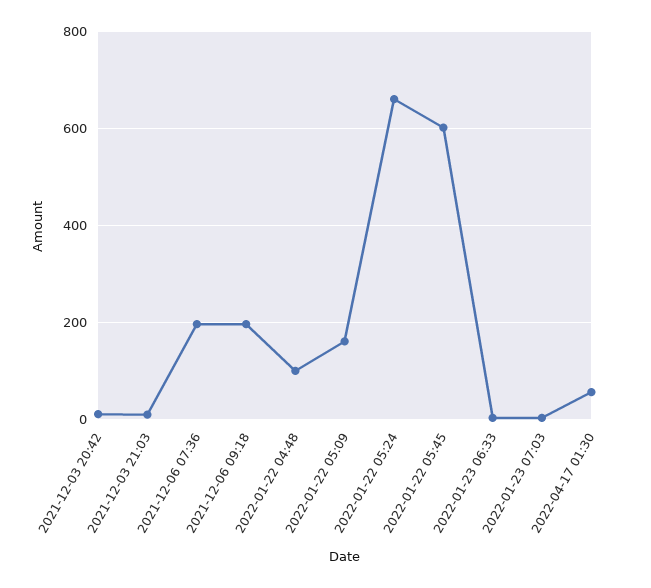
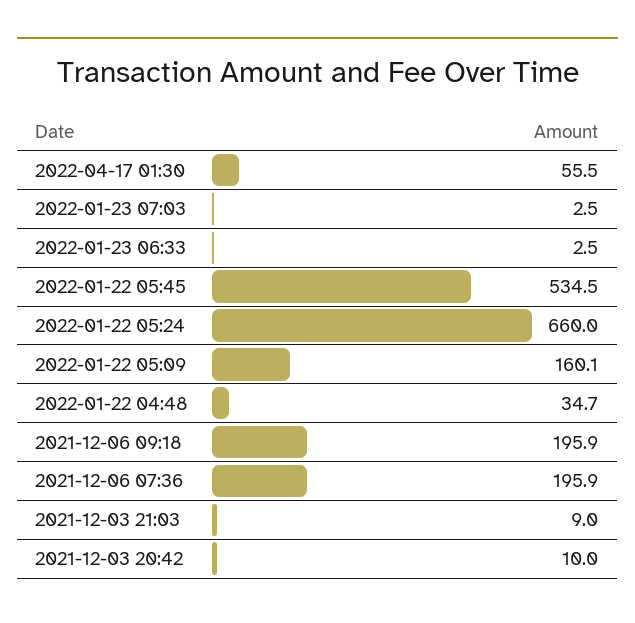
  {
    "2021-12-03 20:42": 10,
    "2021-12-03 21:03": 9,
    "2021-12-06 07:36": 195.9,
    "2021-12-06 09:18": 195.9,
-   "2022-01-22 04:48": 100,
+   "2022-01-22 04:48": 34.7,
    "2022-01-22 05:09": 160.1,
    "2022-01-22 05:24": 660,
-   "2022-01-22 05:45": 600,
+   "2022-01-22 05:45": 534.5,
    "2022-01-23 06:33": 2.5,
    "2022-01-23 07:03": 2.5,
    "2022-04-17 01:30": 55.5
  }

